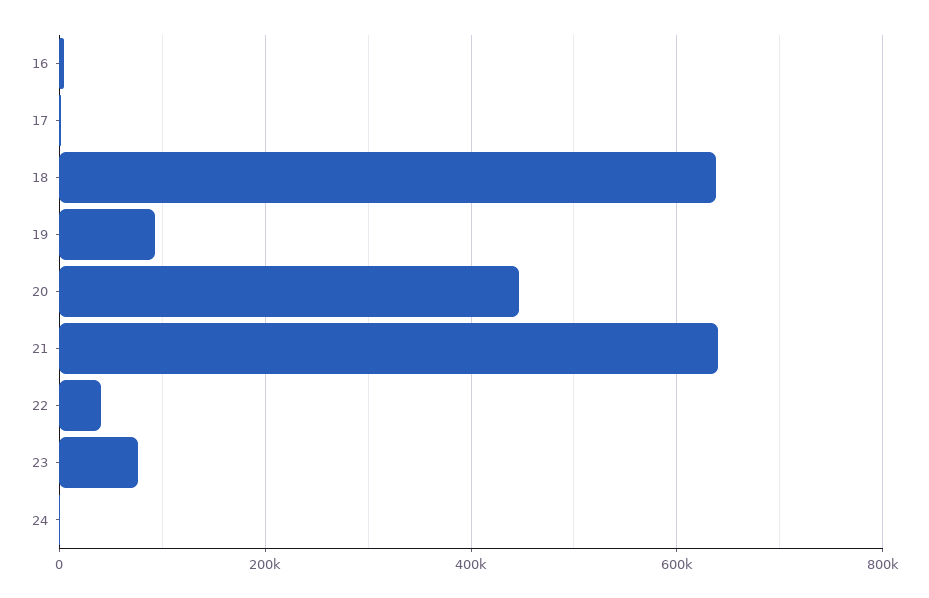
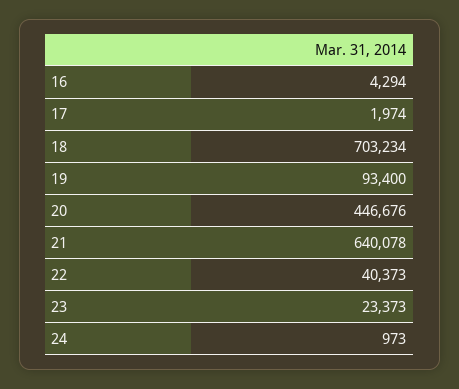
  {
    "16": 4294,
    "17": 1974,
-   "18": 640000,
+   "18": 703234,
    "19": 93400,
    "20": 446676,
    "21": 640078,
    "22": 40373,
-   "23": 80000,
+   "23": 23373,
    "24": 973
  }

